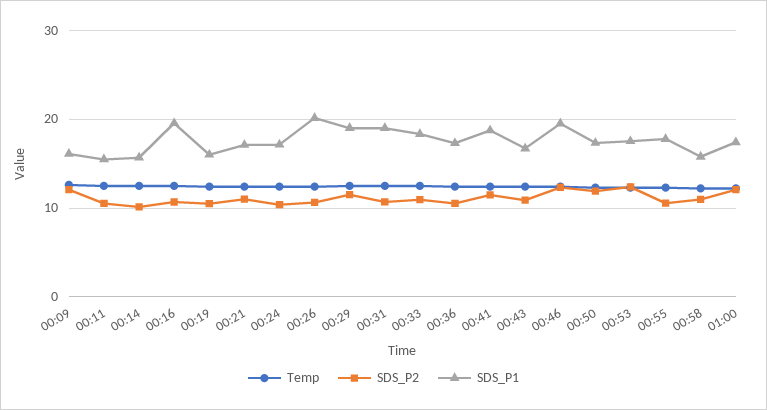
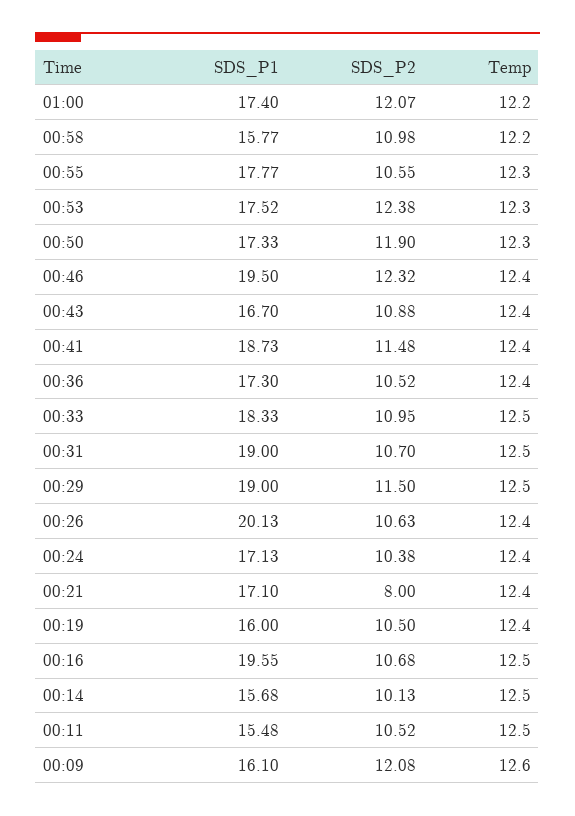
  {
    "Temp": {
      "00:09": 12.6,
      "00:11": 12.5,
      "00:14": 12.5,
      "00:16": 12.5,
      "00:19": 12.4,
      "00:21": 12.4,
      "00:24": 12.4,
      "00:26": 12.4,
      "00:29": 12.5,
      "00:31": 12.5,
      "00:33": 12.5,
      "00:36": 12.4,
      "00:41": 12.4,
      "00:43": 12.4,
      "00:46": 12.4,
      "00:50": 12.3,
      "00:53": 12.3,
      "00:55": 12.3,
      "00:58": 12.2,
      "01:00": 12.2
    },
    "SDS_P2": {
      "00:09": 12.08,
      "00:11": 10.52,
      "00:14": 10.13,
      "00:16": 10.68,
      "00:19": 10.5,
-     "00:21": 11,
+     "00:21": 8,
      "00:24": 10.38,
      "00:26": 10.63,
      "00:29": 11.5,
      "00:31": 10.7,
      "00:33": 10.95,
      "00:36": 10.52,
      "00:41": 11.48,
      "00:43": 10.88,
      "00:46": 12.32,
      "00:50": 11.9,
      "00:53": 12.38,
      "00:55": 10.55,
      "00:58": 10.98,
      "01:00": 12.07
    },
    "SDS_P1": {
      "00:09": 16.1,
      "00:11": 15.48,
      "00:14": 15.68,
      "00:16": 19.55,
      "00:19": 16,
      "00:21": 17.1,
      "00:24": 17.13,
      "00:26": 20.13,
      "00:29": 19,
      "00:31": 19,
      "00:33": 18.33,
      "00:36": 17.3,
      "00:41": 18.73,
      "00:43": 16.7,
      "00:46": 19.5,
      "00:50": 17.33,
      "00:53": 17.52,
      "00:55": 17.77,
      "00:58": 15.77,
      "01:00": 17.4
    }
  }

